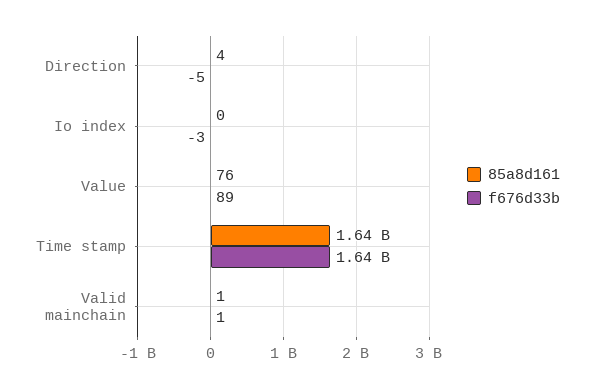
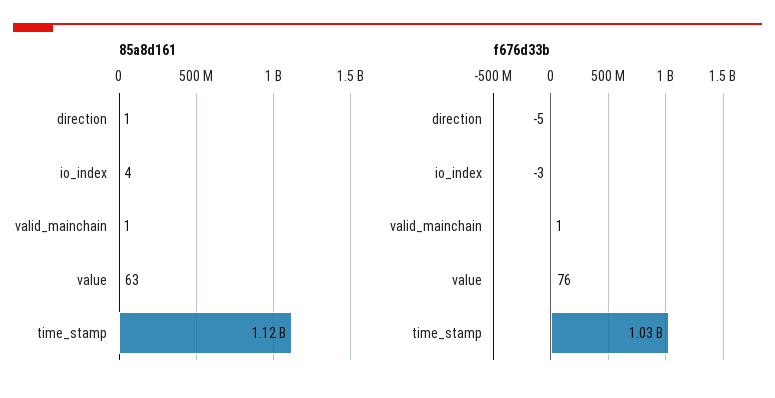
  {
    "85a8d161": {
-     "Direction": 4,
+     "Direction": 1,
-     "Io index": 0,
+     "Io index": 4,
-     "Value": 76,
+     "Value": 63,
-     "Time stamp": 1640000000,
+     "Time stamp": 1120000000,
      "Valid mainchain": 1
    },
    "f676d33b": {
      "Direction": -5,
      "Io index": -3,
-     "Value": 89,
+     "Value": 76,
-     "Time stamp": 1640000000,
+     "Time stamp": 1030000000,
      "Valid mainchain": 1
    }
  }

